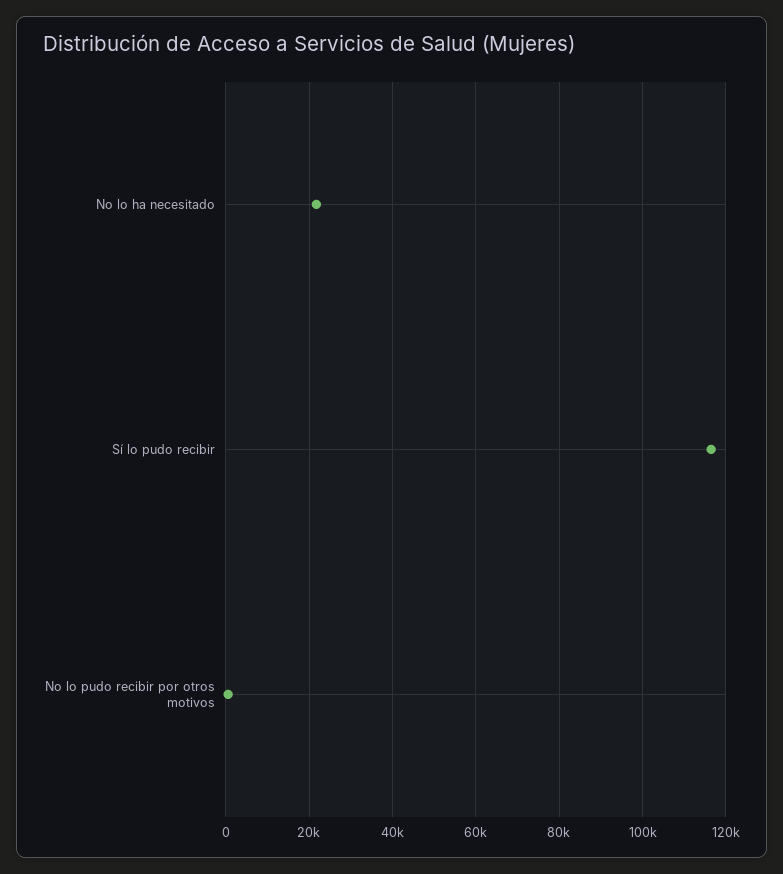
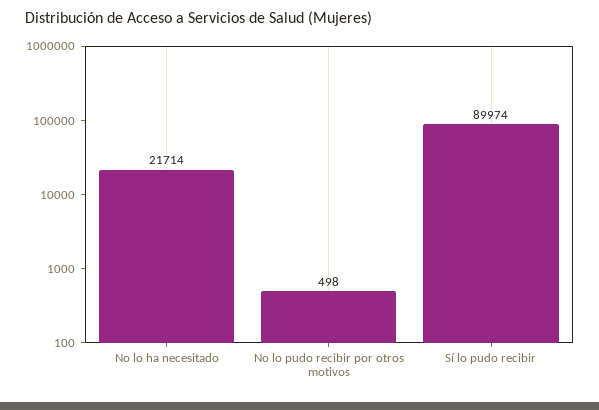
  {
    "No lo ha necesitado": 21714,
-   "Sí lo pudo recibir": 116000,
+   "Sí lo pudo recibir": 89974,
    "No lo pudo recibir por otros motivos": 498
  }

